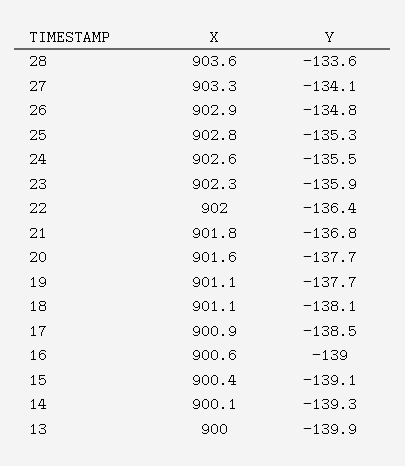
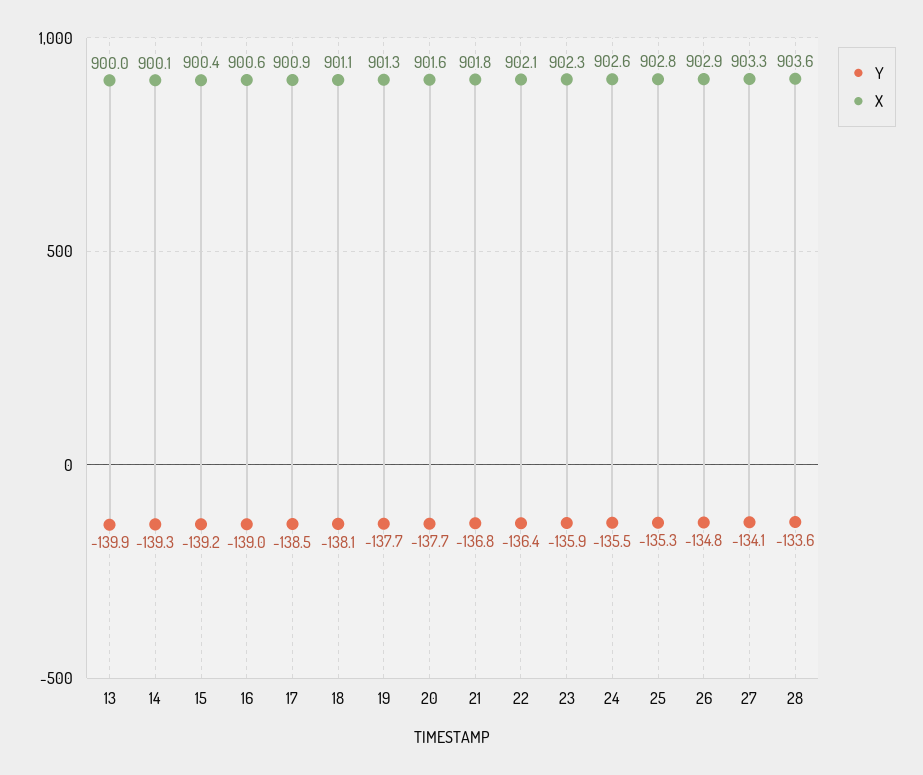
  {
    "X": {
      "28": 903.6,
      "27": 903.3,
      "26": 902.9,
      "25": 902.8,
      "24": 902.6,
      "23": 902.3,
-     "22": 902,
+     "22": 902.1,
      "21": 901.8,
      "20": 901.6,
-     "19": 901.1,
+     "19": 901.3,
      "18": 901.1,
      "17": 900.9,
      "16": 900.6,
      "15": 900.4,
      "14": 900.1,
      "13": 900
    },
    "Y": {
      "28": -133.6,
      "27": -134.1,
      "26": -134.8,
      "25": -135.3,
      "24": -135.5,
      "23": -135.9,
      "22": -136.4,
      "21": -136.8,
      "20": -137.7,
      "19": -137.7,
      "18": -138.1,
      "17": -138.5,
      "16": -139,
-     "15": -139.1,
+     "15": -139.2,
      "14": -139.3,
      "13": -139.9
    }
  }

